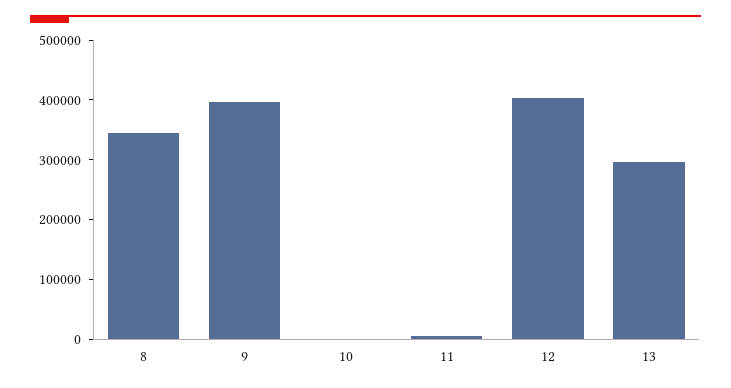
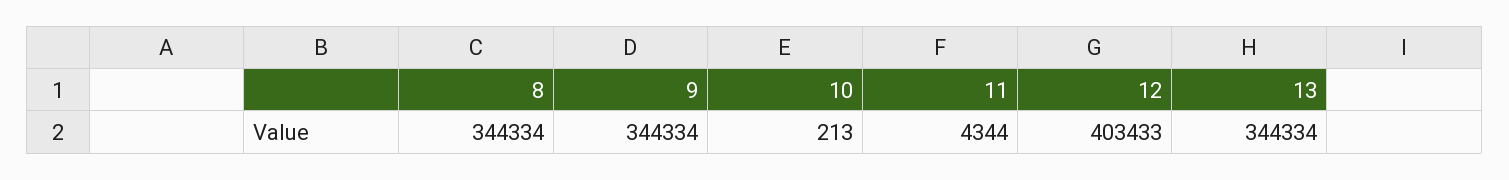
  {
    "8": 344334,
-   "9": 400000,
+   "9": 344334,
    "10": 213,
    "11": 4344,
    "12": 403433,
-   "13": 300000
+   "13": 344334
  }

